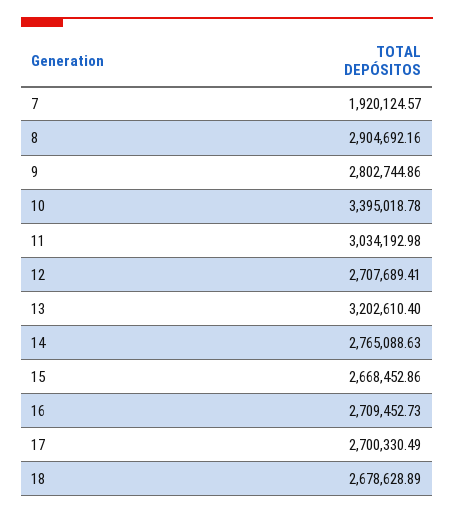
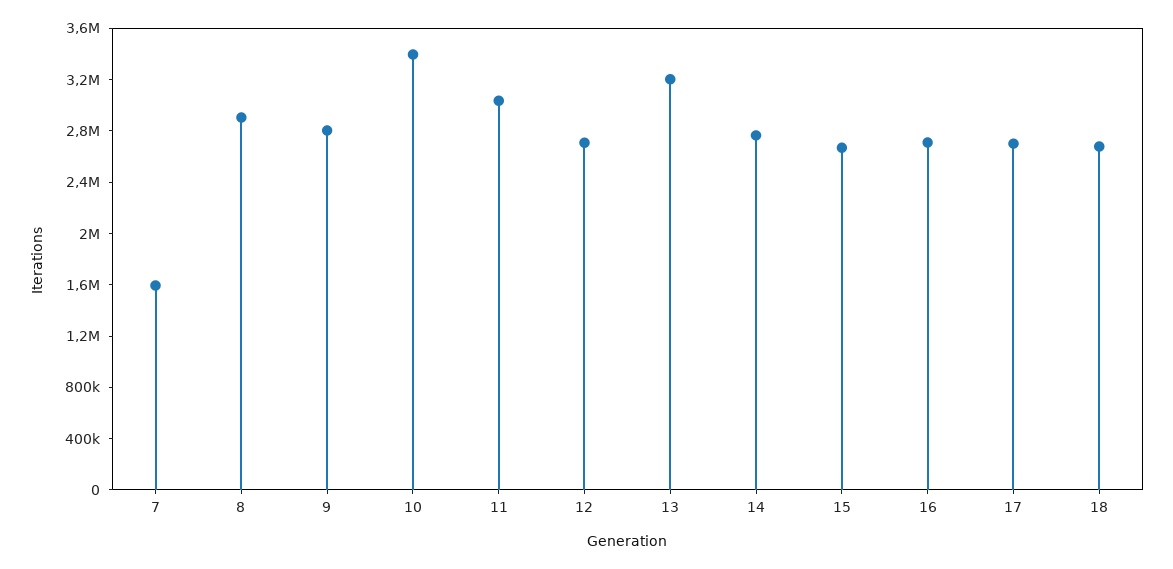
  {
-   "7": 1920124.57,
+   "7": 1600000,
    "8": 2904692.16,
    "9": 2802744.86,
    "10": 3395018.78,
    "11": 3034192.98,
    "12": 2707689.41,
    "13": 3202610.4,
    "14": 2765088.63,
    "15": 2668452.86,
    "16": 2709452.73,
    "17": 2700330.49,
    "18": 2678628.89
  }

